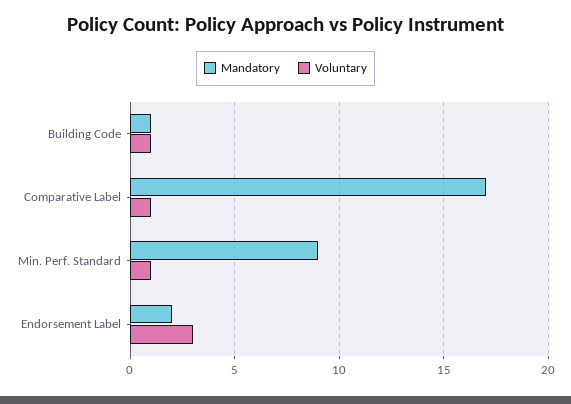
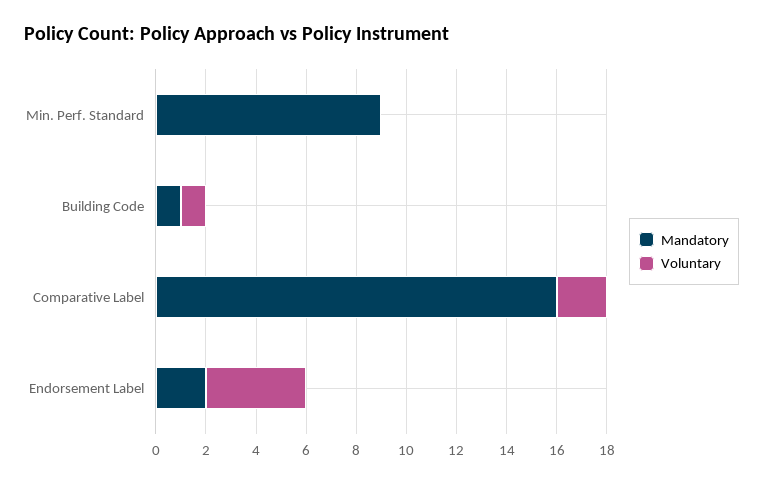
  {
    "Mandatory": {
      "Building Code": 1,
-     "Comparative Label": 17,
+     "Comparative Label": 16,
      "Min. Perf. Standard": 9,
      "Endorsement Label": 2
    },
    "Voluntary": {
      "Building Code": 1,
-     "Comparative Label": 1,
+     "Comparative Label": 2,
-     "Min. Perf. Standard": 1,
+     "Min. Perf. Standard": 0,
-     "Endorsement Label": 3
+     "Endorsement Label": 4
    }
  }

